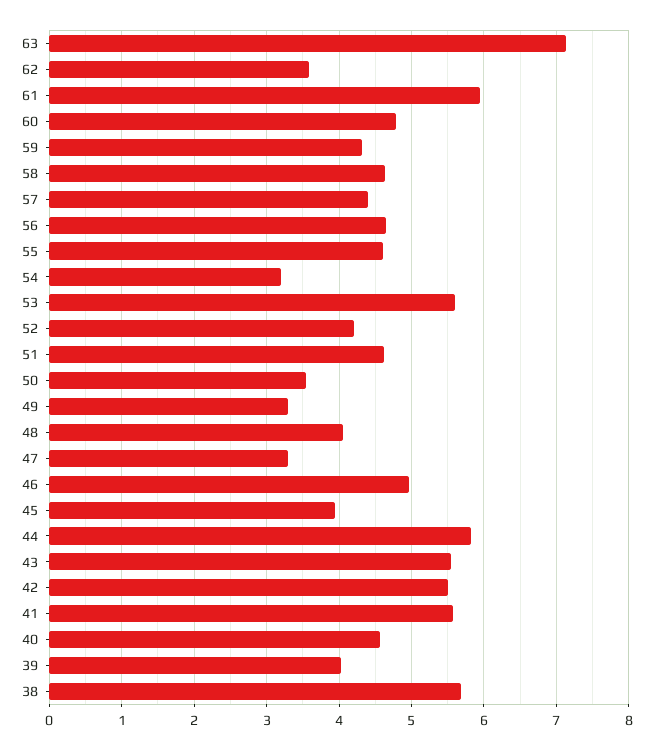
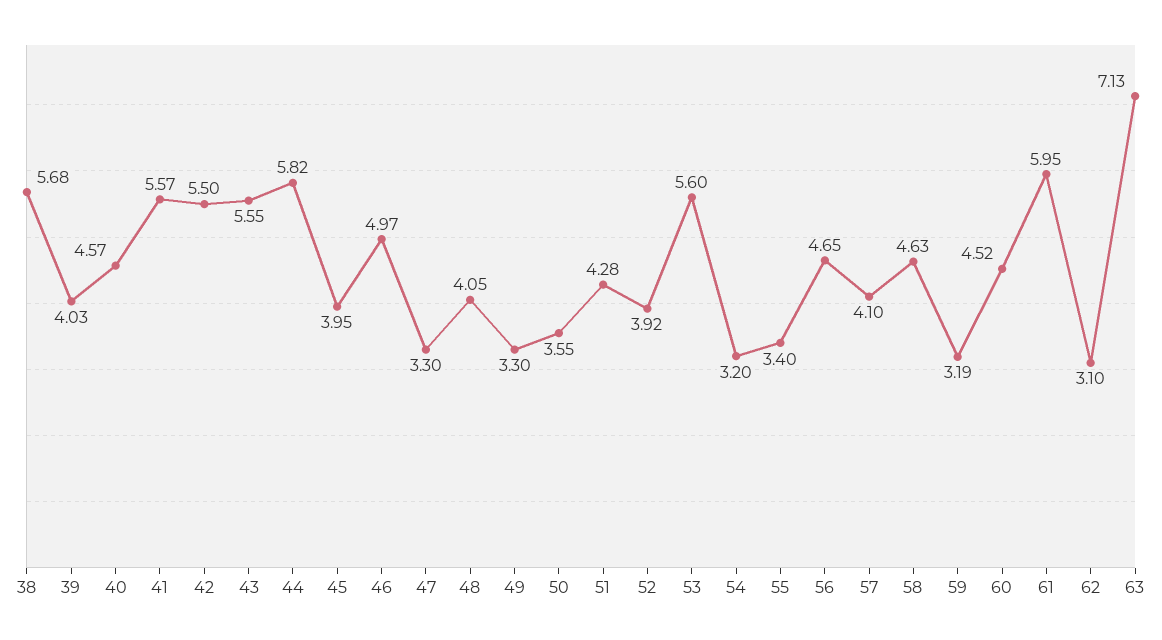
  {
    "63": 7.13,
-   "62": 3.6,
+   "62": 3.1,
    "61": 5.95,
-   "60": 4.8,
+   "60": 4.52,
-   "59": 4.3,
+   "59": 3.19,
    "58": 4.63,
-   "57": 4.4,
+   "57": 4.1,
    "56": 4.65,
-   "55": 4.6,
+   "55": 3.4,
    "54": 3.2,
    "53": 5.6,
-   "52": 4.2,
+   "52": 3.92,
-   "51": 4.6,
+   "51": 4.28,
    "50": 3.55,
    "49": 3.3,
    "48": 4.05,
    "47": 3.3,
    "46": 4.97,
    "45": 3.95,
    "44": 5.82,
    "43": 5.55,
    "42": 5.5,
    "41": 5.57,
    "40": 4.57,
    "39": 4.03,
    "38": 5.68
  }

